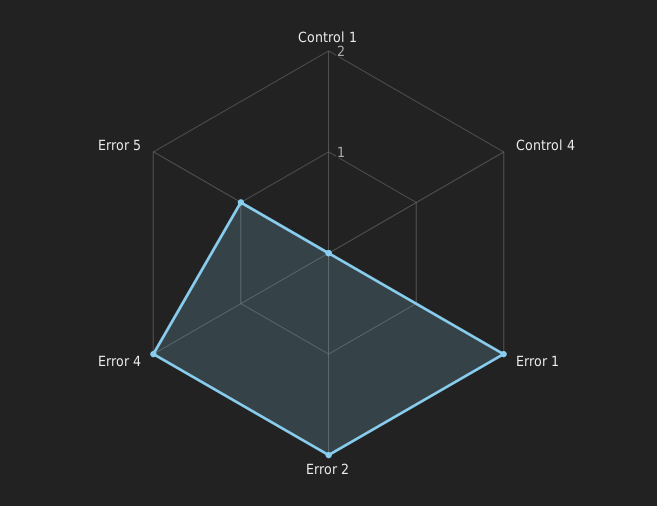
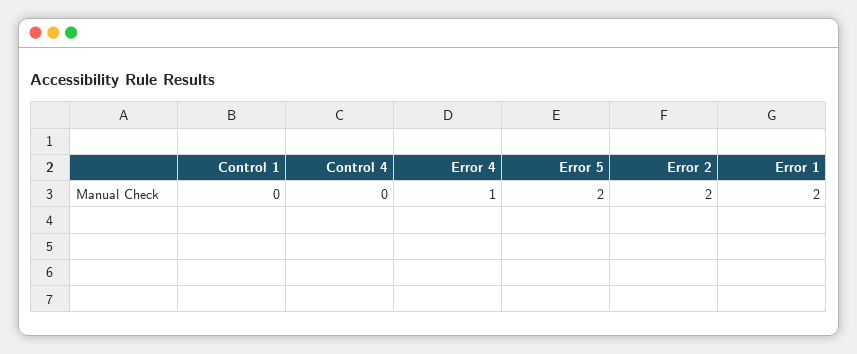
  {
    "Control 1": 0,
    "Control 4": 0,
    "Error 1": 2,
    "Error 2": 2,
-   "Error 4": 2,
+   "Error 4": 1,
-   "Error 5": 1
+   "Error 5": 2
  }

